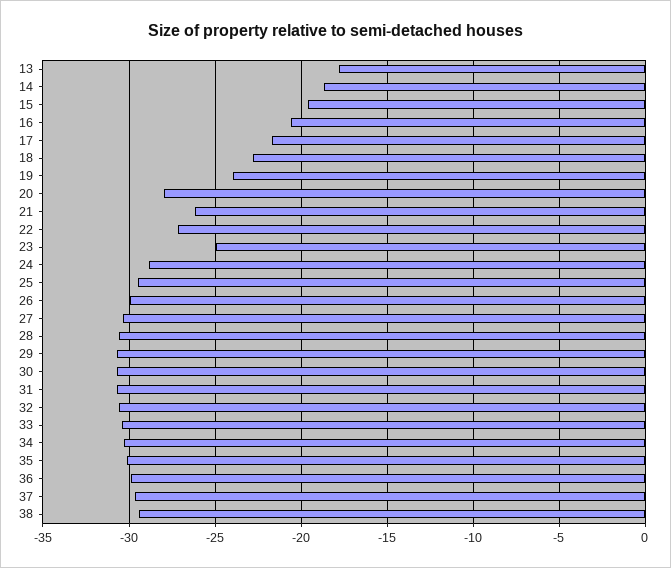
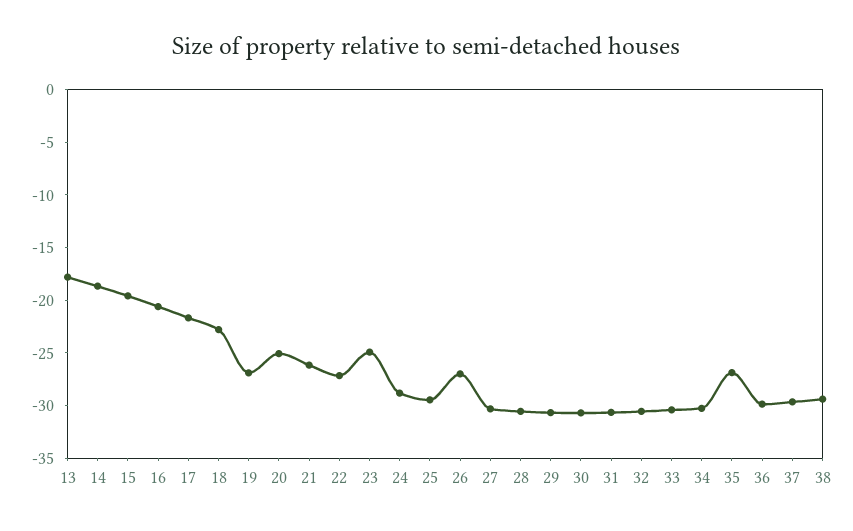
  {
    "13": -18,
    "14": -18.5,
    "15": -19.5,
    "16": -20.5,
    "17": -21.5,
    "18": -23,
-   "19": -24,
+   "19": -27,
-   "20": -28,
+   "20": -25,
    "21": -26,
    "22": -27,
    "23": -25,
    "24": -29,
    "25": -29.5,
-   "26": -30,
+   "26": -27,
    "27": -30.5,
    "28": -30.5,
    "29": -30.5,
    "30": -30.5,
    "31": -30.5,
    "32": -30.5,
    "33": -30.5,
    "34": -30.5,
-   "35": -30,
+   "35": -27,
    "36": -30,
    "37": -29.5,
    "38": -29.5
  }

